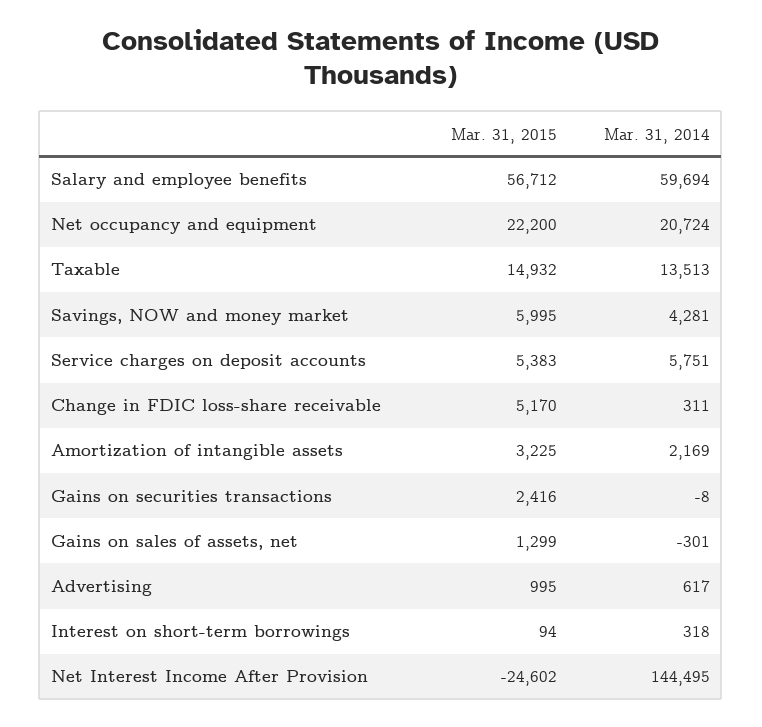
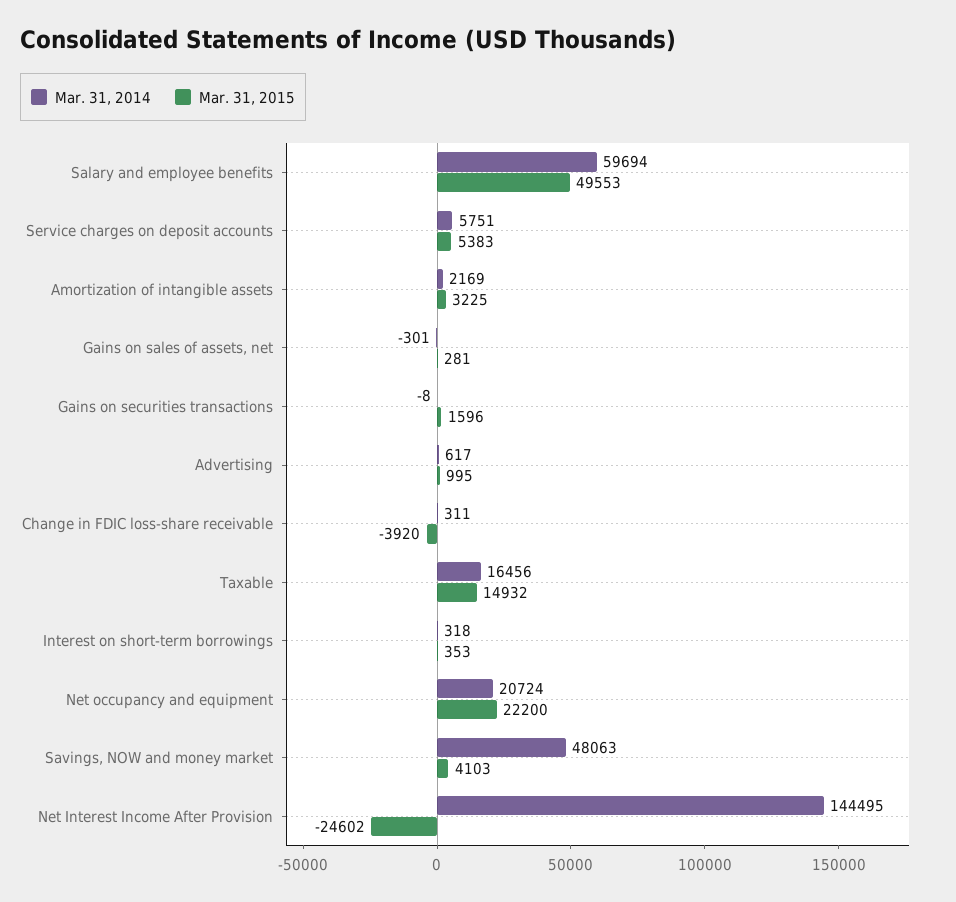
  {
    "Mar. 31, 2015": {
-     "Salary and employee benefits": 56712,
+     "Salary and employee benefits": 49553,
      "Net occupancy and equipment": 22200,
      "Taxable": 14932,
-     "Savings, NOW and money market": 5995,
+     "Savings, NOW and money market": 4103,
      "Service charges on deposit accounts": 5383,
-     "Change in FDIC loss-share receivable": 5170,
+     "Change in FDIC loss-share receivable": -3920,
      "Amortization of intangible assets": 3225,
-     "Gains on securities transactions": 2416,
+     "Gains on securities transactions": 1596,
-     "Gains on sales of assets, net": 1299,
+     "Gains on sales of assets, net": 281,
      "Advertising": 995,
-     "Interest on short-term borrowings": 94,
+     "Interest on short-term borrowings": 353,
      "Net Interest Income After Provision": -24602
    },
    "Mar. 31, 2014": {
      "Salary and employee benefits": 59694,
      "Net occupancy and equipment": 20724,
-     "Taxable": 13513,
+     "Taxable": 16456,
-     "Savings, NOW and money market": 4281,
+     "Savings, NOW and money market": 48063,
      "Service charges on deposit accounts": 5751,
      "Change in FDIC loss-share receivable": 311,
      "Amortization of intangible assets": 2169,
      "Gains on securities transactions": -8,
      "Gains on sales of assets, net": -301,
      "Advertising": 617,
      "Interest on short-term borrowings": 318,
      "Net Interest Income After Provision": 144495
    }
  }

